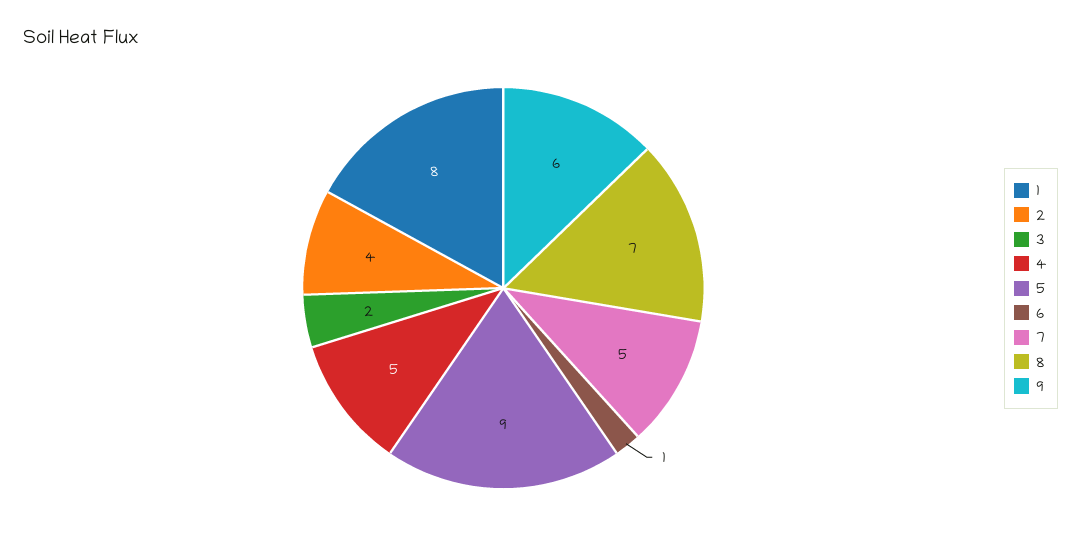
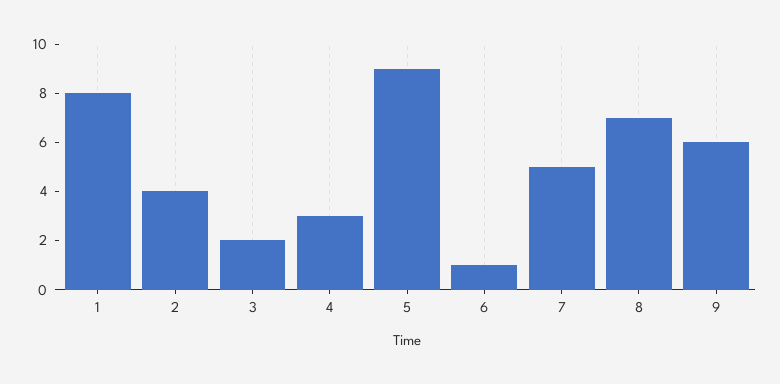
  {
    "1": 8,
    "2": 4,
    "3": 2,
-   "4": 5,
+   "4": 3,
    "5": 9,
    "6": 1,
    "7": 5,
    "8": 7,
    "9": 6
  }

